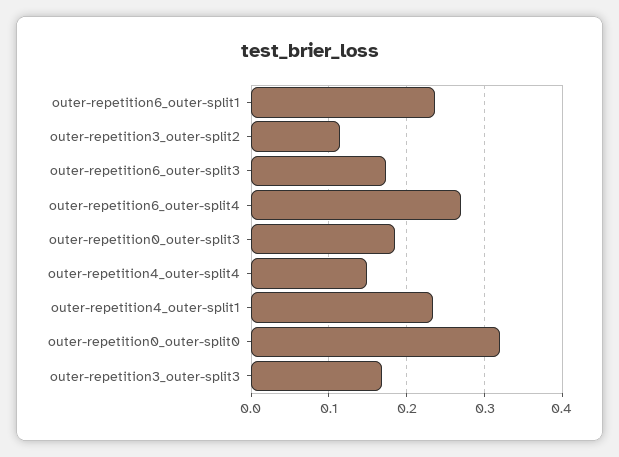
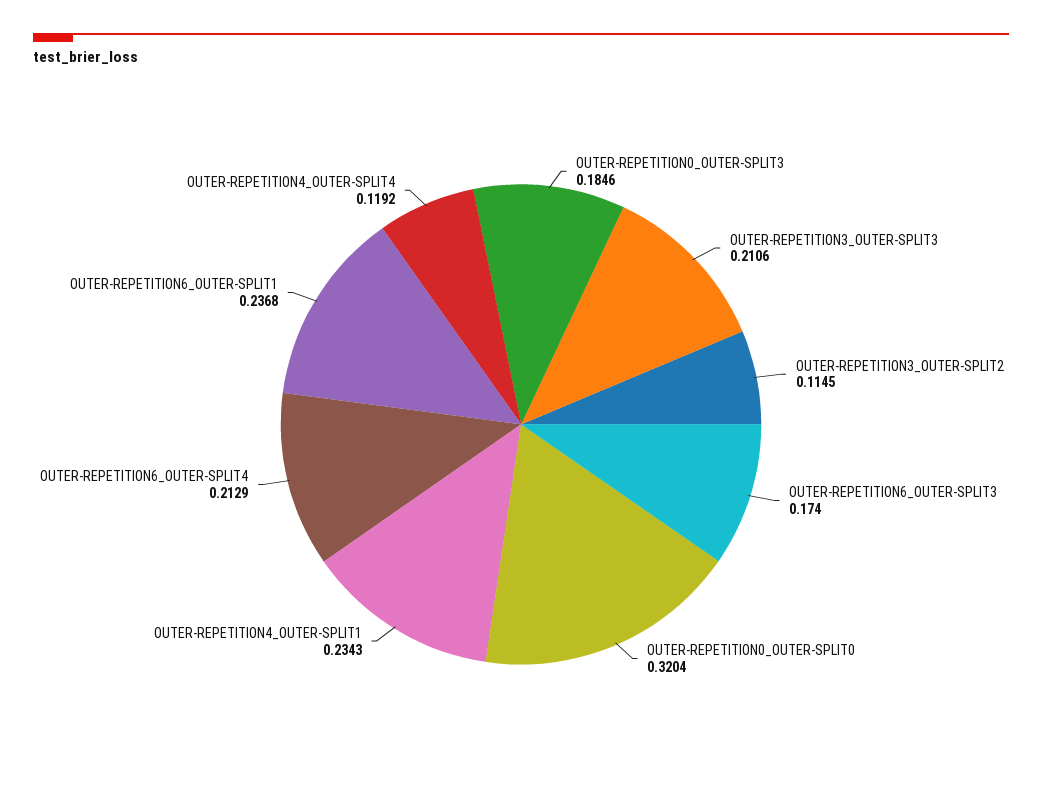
  {
    "outer-repetition6_outer-split1": 0.2368,
    "outer-repetition3_outer-split2": 0.1145,
    "outer-repetition6_outer-split3": 0.174,
-   "outer-repetition6_outer-split4": 0.27,
+   "outer-repetition6_outer-split4": 0.2129,
    "outer-repetition0_outer-split3": 0.1846,
-   "outer-repetition4_outer-split4": 0.15,
+   "outer-repetition4_outer-split4": 0.1192,
    "outer-repetition4_outer-split1": 0.2343,
    "outer-repetition0_outer-split0": 0.3204,
-   "outer-repetition3_outer-split3": 0.17
+   "outer-repetition3_outer-split3": 0.2106
  }

